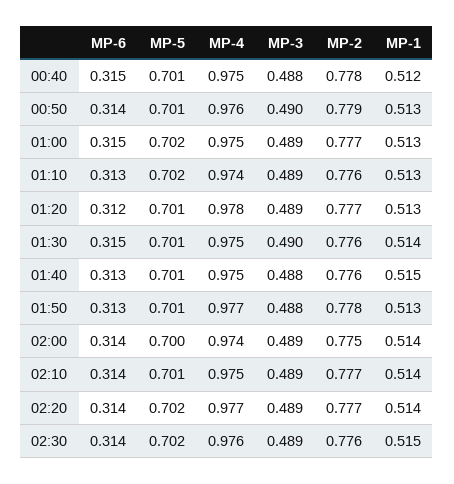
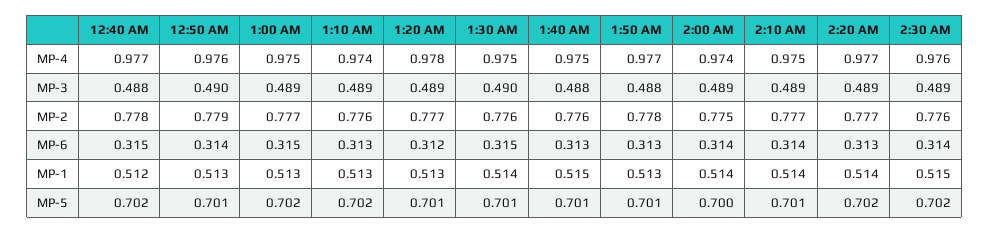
  {
    "MP-6": {
      "00:40": 0.315,
      "00:50": 0.314,
      "01:00": 0.315,
      "01:10": 0.313,
      "01:20": 0.312,
      "01:30": 0.315,
      "01:40": 0.313,
      "01:50": 0.313,
      "02:00": 0.314,
      "02:10": 0.314,
-     "02:20": 0.314,
+     "02:20": 0.313,
      "02:30": 0.314
    },
    "MP-5": {
-     "00:40": 0.701,
+     "00:40": 0.702,
      "00:50": 0.701,
      "01:00": 0.702,
      "01:10": 0.702,
      "01:20": 0.701,
      "01:30": 0.701,
      "01:40": 0.701,
      "01:50": 0.701,
      "02:00": 0.7,
      "02:10": 0.701,
      "02:20": 0.702,
      "02:30": 0.702
    },
    "MP-4": {
-     "00:40": 0.975,
+     "00:40": 0.977,
      "00:50": 0.976,
      "01:00": 0.975,
      "01:10": 0.974,
      "01:20": 0.978,
      "01:30": 0.975,
      "01:40": 0.975,
      "01:50": 0.977,
      "02:00": 0.974,
      "02:10": 0.975,
      "02:20": 0.977,
      "02:30": 0.976
    },
    "MP-3": {
      "00:40": 0.488,
      "00:50": 0.49,
      "01:00": 0.489,
      "01:10": 0.489,
      "01:20": 0.489,
      "01:30": 0.49,
      "01:40": 0.488,
      "01:50": 0.488,
      "02:00": 0.489,
      "02:10": 0.489,
      "02:20": 0.489,
      "02:30": 0.489
    },
    "MP-2": {
      "00:40": 0.778,
      "00:50": 0.779,
      "01:00": 0.777,
      "01:10": 0.776,
      "01:20": 0.777,
      "01:30": 0.776,
      "01:40": 0.776,
      "01:50": 0.778,
      "02:00": 0.775,
      "02:10": 0.777,
      "02:20": 0.777,
      "02:30": 0.776
    },
    "MP-1": {
      "00:40": 0.512,
      "00:50": 0.513,
      "01:00": 0.513,
      "01:10": 0.513,
      "01:20": 0.513,
      "01:30": 0.514,
      "01:40": 0.515,
      "01:50": 0.513,
      "02:00": 0.514,
      "02:10": 0.514,
      "02:20": 0.514,
      "02:30": 0.515
    }
  }

